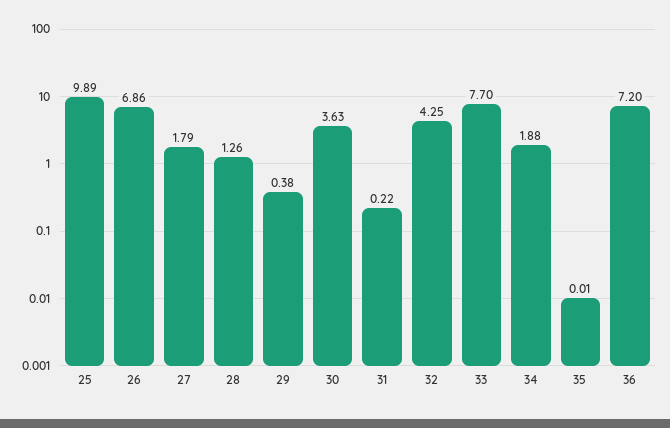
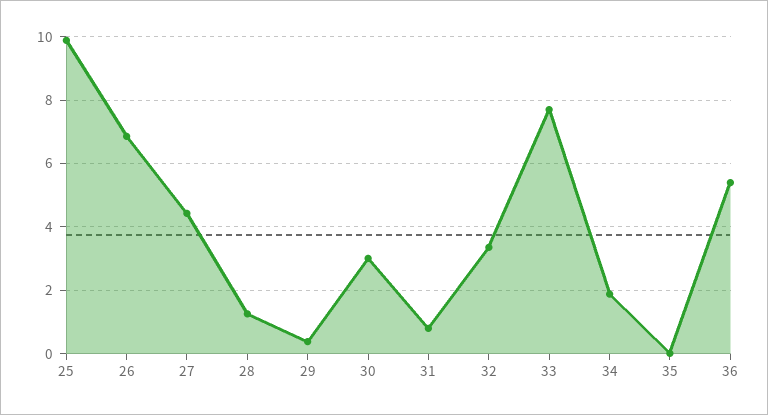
  {
    "25": 9.89,
    "26": 6.86,
-   "27": 1.79,
+   "27": 4.4,
    "28": 1.26,
    "29": 0.38,
-   "30": 3.63,
+   "30": 3,
-   "31": 0.22,
+   "31": 0.8,
-   "32": 4.25,
+   "32": 3.4,
    "33": 7.7,
    "34": 1.88,
    "35": 0.01,
-   "36": 7.2
+   "36": 5.4
  }

